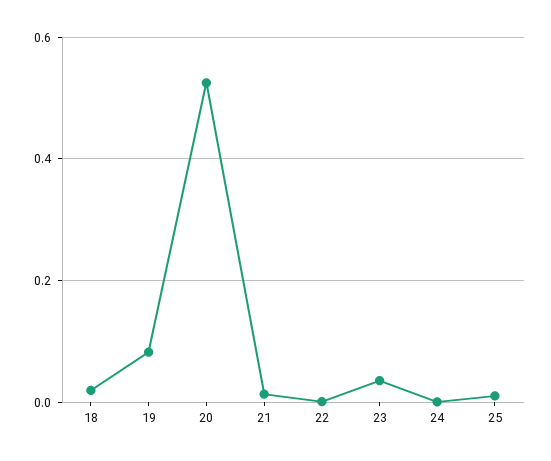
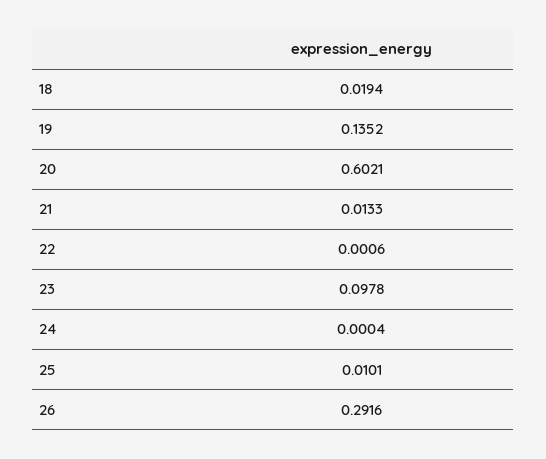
  {
    "18": 0.0194,
-   "19": 0.08,
+   "19": 0.1352,
-   "20": 0.52,
+   "20": 0.6021,
    "21": 0.0133,
    "22": 0.0006,
-   "23": 0.04,
+   "23": 0.0978,
    "24": 0.0004,
-   "25": 0.0101
+   "25": 0.0101,
+   "26": 0.2916
  }

